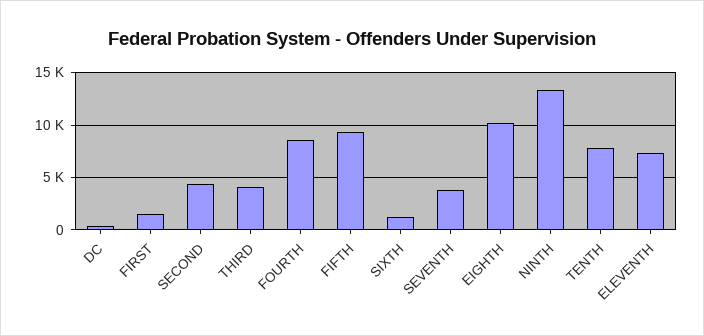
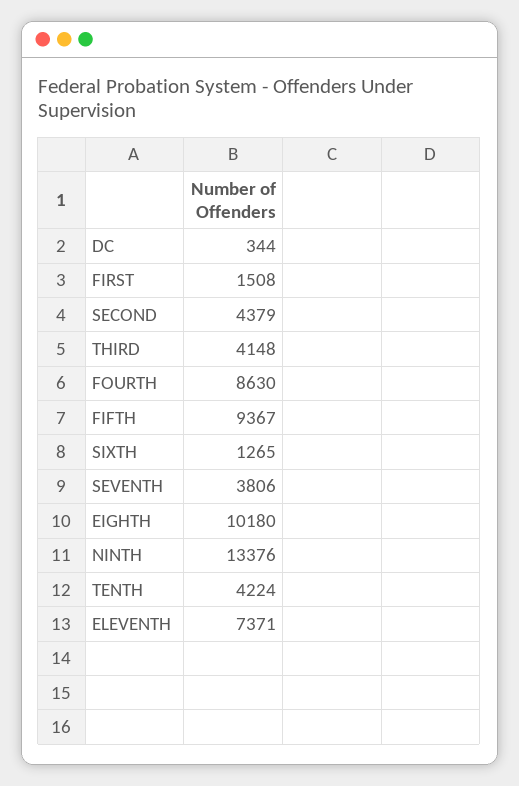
  {
    "DC": 344,
    "FIRST": 1508,
    "SECOND": 4379,
    "THIRD": 4148,
    "FOURTH": 8630,
    "FIFTH": 9367,
    "SIXTH": 1265,
    "SEVENTH": 3806,
    "EIGHTH": 10180,
    "NINTH": 13376,
-   "TENTH": 8000,
+   "TENTH": 4224,
    "ELEVENTH": 7371
  }

